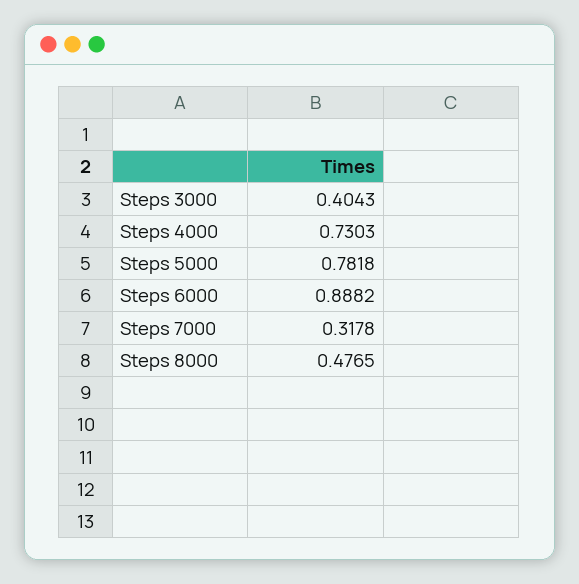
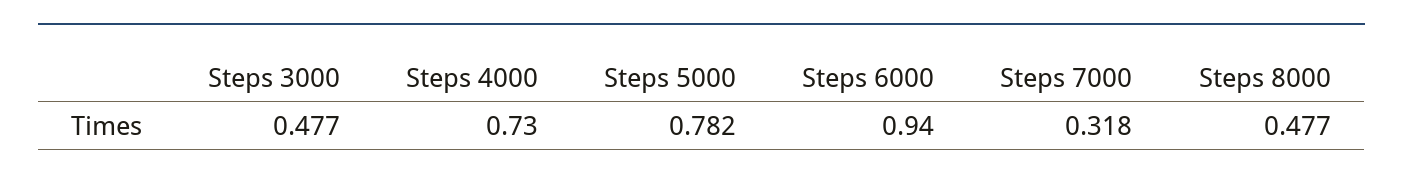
  {
-   "Steps 3000": 0.4043,
+   "Steps 3000": 0.477,
    "Steps 4000": 0.7303,
    "Steps 5000": 0.7818,
-   "Steps 6000": 0.8882,
+   "Steps 6000": 0.94,
    "Steps 7000": 0.3178,
    "Steps 8000": 0.4765
  }

